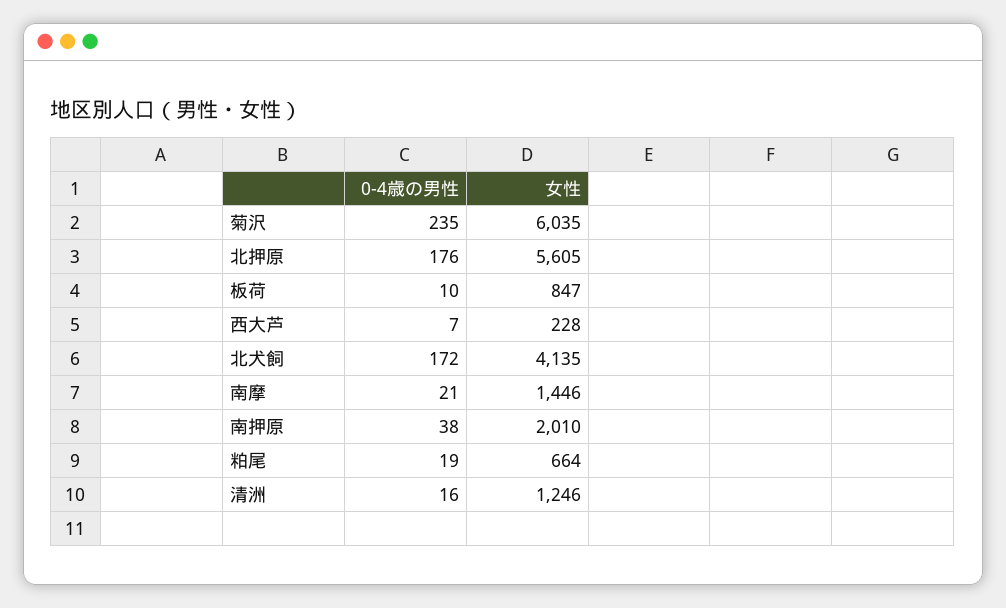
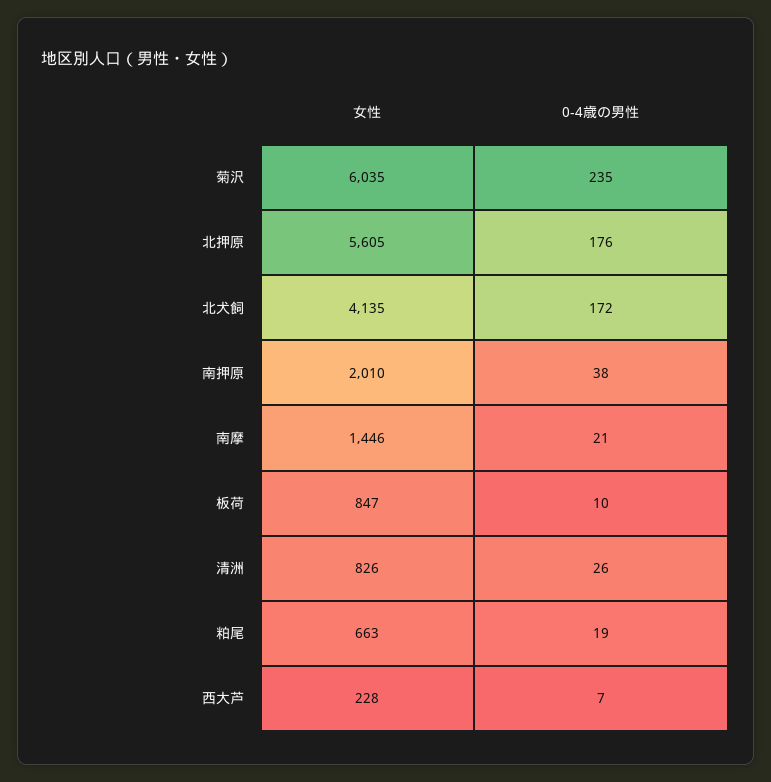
  {
    "0-4歳の男性": {
      "菊沢": 235,
      "北押原": 176,
      "板荷": 10,
      "西大芦": 7,
      "北犬飼": 172,
      "南摩": 21,
      "南押原": 38,
      "粕尾": 19,
-     "清洲": 16
+     "清洲": 26
    },
    "女性": {
      "菊沢": 6035,
      "北押原": 5605,
      "板荷": 847,
      "西大芦": 228,
      "北犬飼": 4135,
      "南摩": 1446,
      "南押原": 2010,
-     "粕尾": 664,
+     "粕尾": 663,
-     "清洲": 1246
+     "清洲": 826
    }
  }

